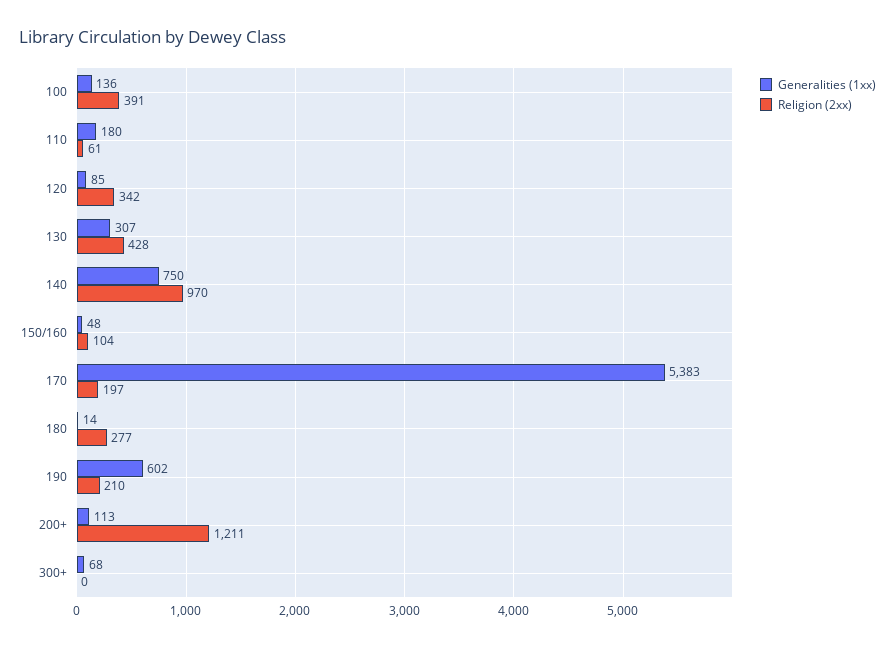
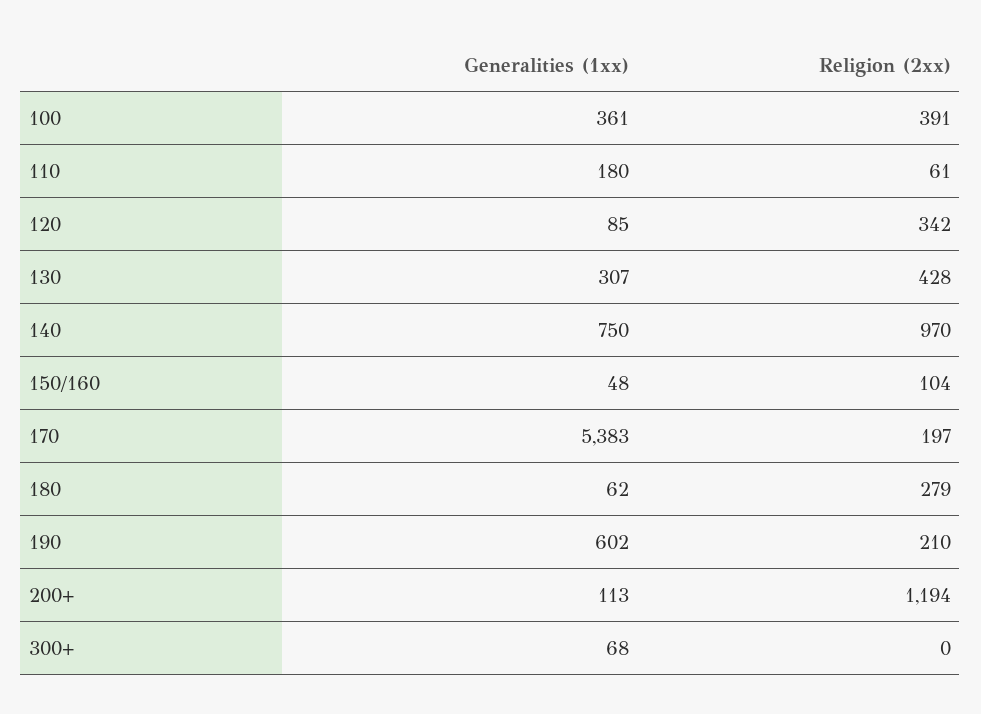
  {
    "Generalities (1xx)": {
-     "100": 136,
+     "100": 361,
      "110": 180,
      "120": 85,
      "130": 307,
      "140": 750,
      "150/160": 48,
      "170": 5383,
-     "180": 14,
+     "180": 62,
      "190": 602,
      "200+": 113,
      "300+": 68
    },
    "Religion (2xx)": {
      "100": 391,
      "110": 61,
      "120": 342,
      "130": 428,
      "140": 970,
      "150/160": 104,
      "170": 197,
-     "180": 277,
+     "180": 279,
      "190": 210,
-     "200+": 1211,
+     "200+": 1194,
      "300+": 0
    }
  }

